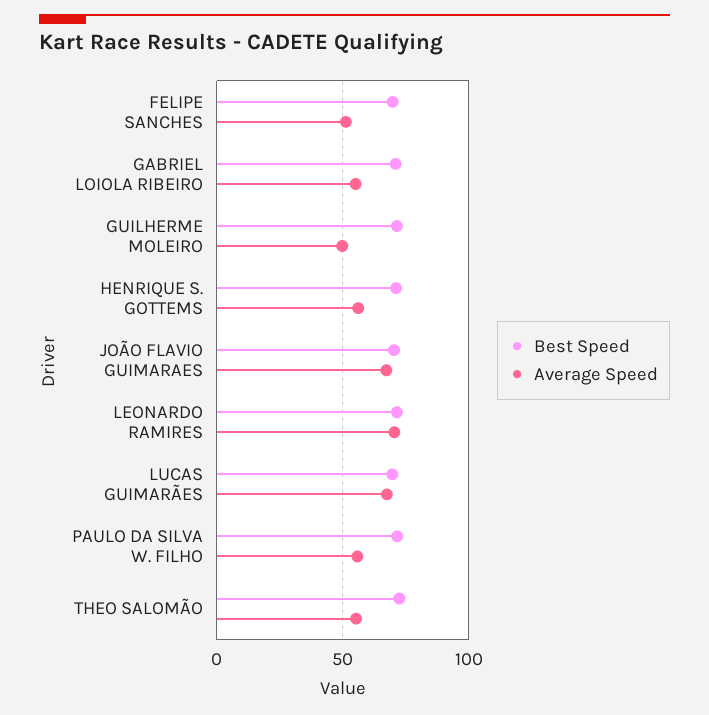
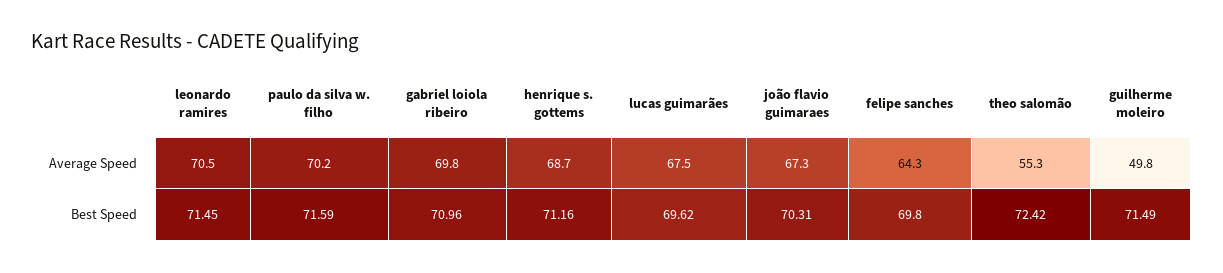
  {
    "Best Speed": {
      "FELIPE SANCHES": 69.8,
      "GABRIEL LOIOLA RIBEIRO": 70.96,
      "GUILHERME MOLEIRO": 71.49,
      "HENRIQUE S. GOTTEMS": 71.16,
      "JOÃO FLAVIO GUIMARAES": 70.31,
      "LEONARDO RAMIRES": 71.45,
      "LUCAS GUIMARÃES": 69.62,
      "PAULO DA SILVA W. FILHO": 71.59,
      "THEO SALOMÃO": 72.42
    },
    "Average Speed": {
-     "FELIPE SANCHES": 50,
+     "FELIPE SANCHES": 64.3,
-     "GABRIEL LOIOLA RIBEIRO": 55,
+     "GABRIEL LOIOLA RIBEIRO": 69.8,
      "GUILHERME MOLEIRO": 49.8,
-     "HENRIQUE S. GOTTEMS": 55,
+     "HENRIQUE S. GOTTEMS": 68.7,
      "JOÃO FLAVIO GUIMARAES": 67.3,
      "LEONARDO RAMIRES": 70.5,
      "LUCAS GUIMARÃES": 67.5,
-     "PAULO DA SILVA W. FILHO": 55,
+     "PAULO DA SILVA W. FILHO": 70.2,
      "THEO SALOMÃO": 55.3
    }
  }

